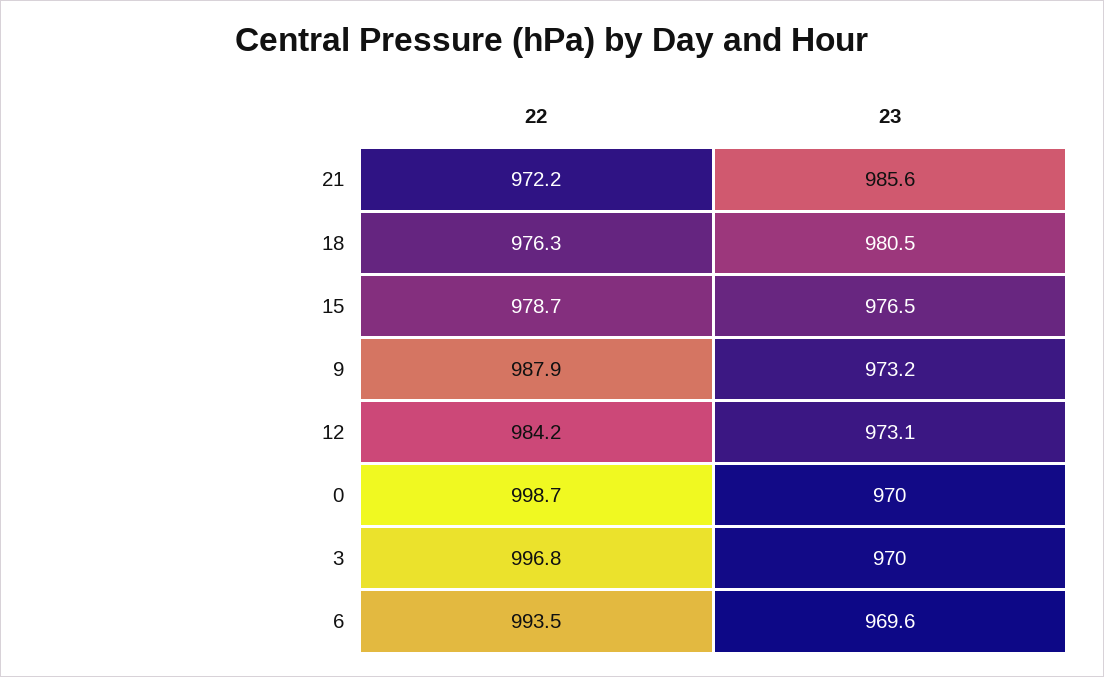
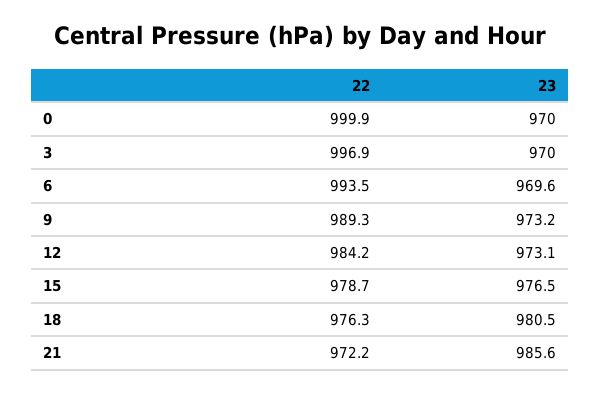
  {
    "22": {
      "21": 972.2,
      "18": 976.3,
      "15": 978.7,
-     "9": 987.9,
+     "9": 989.3,
      "12": 984.2,
-     "0": 998.7,
+     "0": 999.9,
-     "3": 996.8,
+     "3": 996.9,
      "6": 993.5
    },
    "23": {
      "21": 985.6,
      "18": 980.5,
      "15": 976.5,
      "9": 973.2,
      "12": 973.1,
      "0": 970,
      "3": 970,
      "6": 969.6
    }
  }

